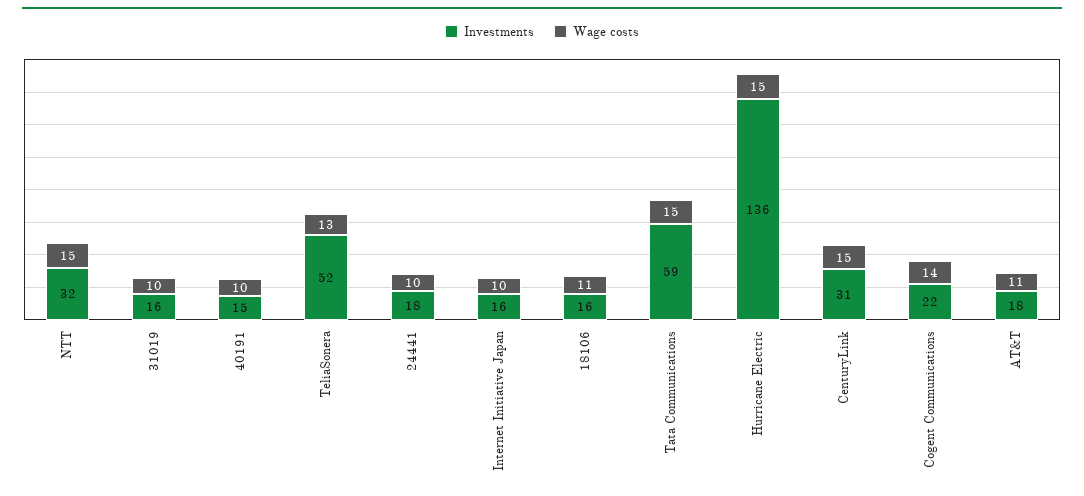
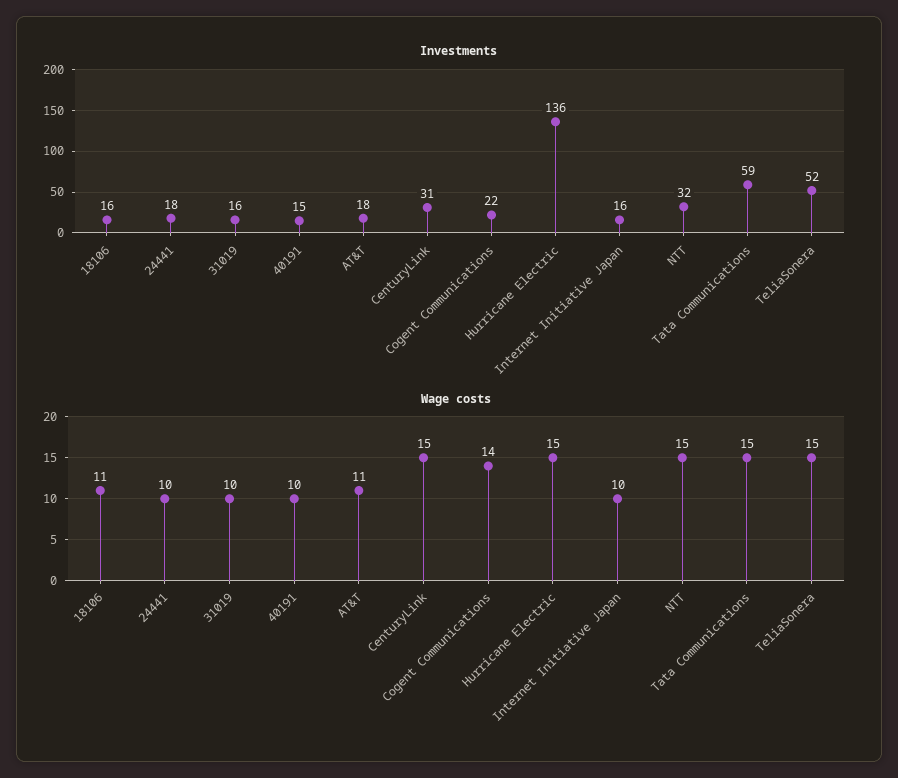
  {
    "Investments": {
      "NTT": 32,
      "31019": 16,
      "40191": 15,
      "TeliaSonera": 52,
      "24441": 18,
      "Internet Initiative Japan": 16,
      "18106": 16,
      "Tata Communications": 59,
      "Hurricane Electric": 136,
      "CenturyLink": 31,
      "Cogent Communications": 22,
      "AT&T": 18
    },
    "Wage costs": {
      "NTT": 15,
      "31019": 10,
      "40191": 10,
-     "TeliaSonera": 13,
+     "TeliaSonera": 15,
      "24441": 10,
      "Internet Initiative Japan": 10,
      "18106": 11,
      "Tata Communications": 15,
      "Hurricane Electric": 15,
      "CenturyLink": 15,
      "Cogent Communications": 14,
      "AT&T": 11
    }
  }

